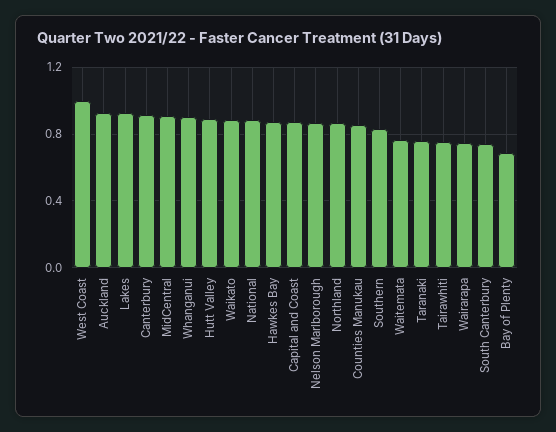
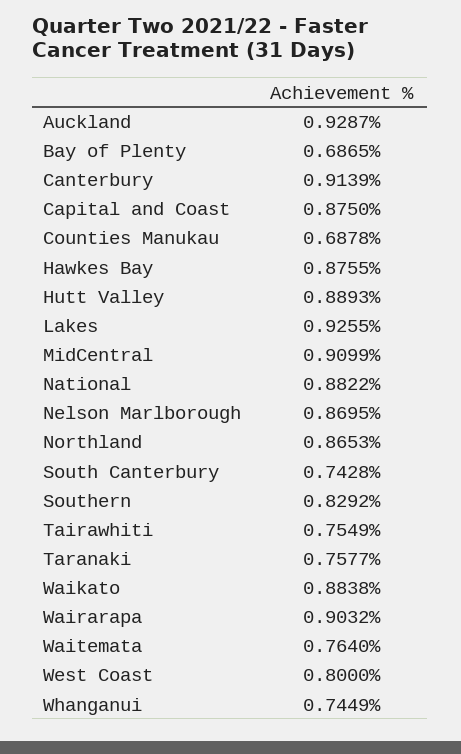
  {
-   "West Coast": 1,
+   "West Coast": 0.8,
    "Auckland": 0.9287,
    "Lakes": 0.9255,
    "Canterbury": 0.9139,
    "MidCentral": 0.9099,
-   "Whanganui": 0.9,
+   "Whanganui": 0.7449,
    "Hutt Valley": 0.8893,
    "Waikato": 0.8838,
    "National": 0.8822,
    "Hawkes Bay": 0.8755,
    "Capital and Coast": 0.875,
    "Nelson Marlborough": 0.8695,
    "Northland": 0.8653,
-   "Counties Manukau": 0.85,
+   "Counties Manukau": 0.6878,
    "Southern": 0.8292,
    "Waitemata": 0.764,
    "Taranaki": 0.7577,
    "Tairawhiti": 0.7549,
-   "Wairarapa": 0.75,
+   "Wairarapa": 0.9032,
    "South Canterbury": 0.7428,
    "Bay of Plenty": 0.6865
  }

